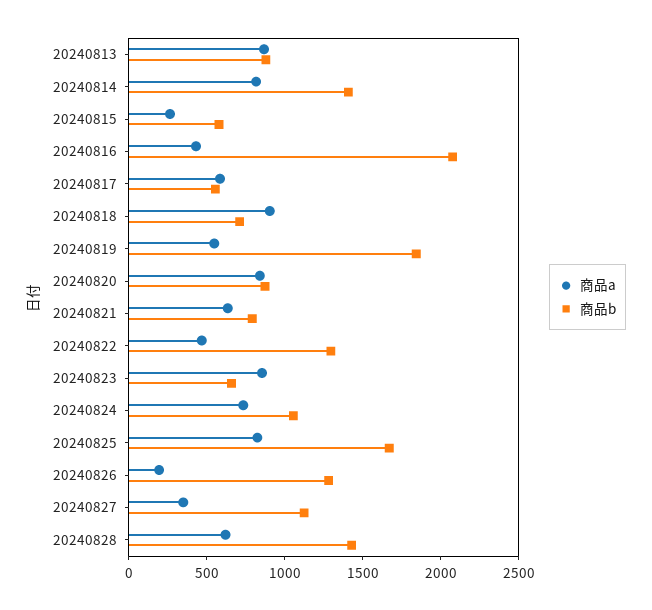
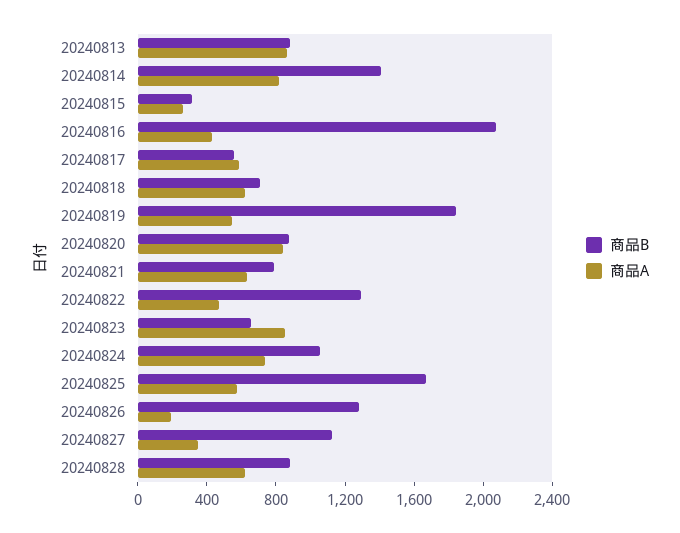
  {
    "商品a": {
      "20240813": 900,
      "20240814": 800,
      "20240815": 300,
      "20240816": 400,
      "20240817": 600,
-     "20240818": 900,
+     "20240818": 600,
      "20240819": 500,
      "20240820": 800,
      "20240821": 600,
      "20240822": 500,
      "20240823": 900,
      "20240824": 700,
-     "20240825": 800,
+     "20240825": 600,
      "20240826": 200,
      "20240827": 300,
      "20240828": 600
    },
    "商品b": {
      "20240813": 900,
      "20240814": 1400,
-     "20240815": 600,
+     "20240815": 300,
      "20240816": 2100,
      "20240817": 600,
      "20240818": 700,
      "20240819": 1800,
      "20240820": 900,
      "20240821": 800,
      "20240822": 1300,
      "20240823": 700,
      "20240824": 1100,
      "20240825": 1700,
      "20240826": 1300,
      "20240827": 1100,
-     "20240828": 1400
+     "20240828": 900
    }
  }

